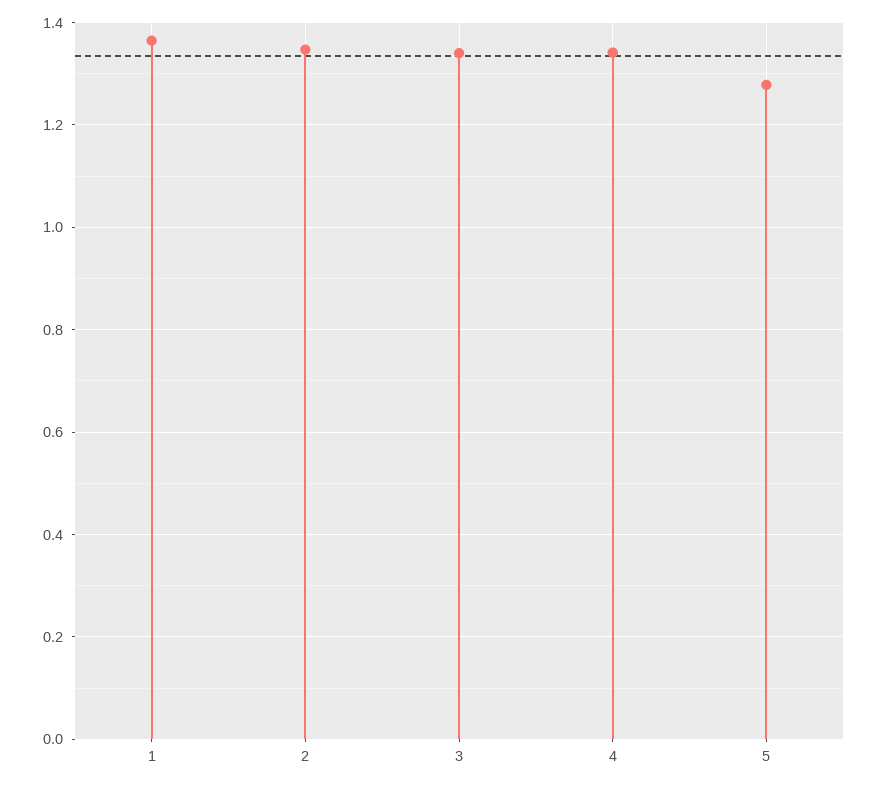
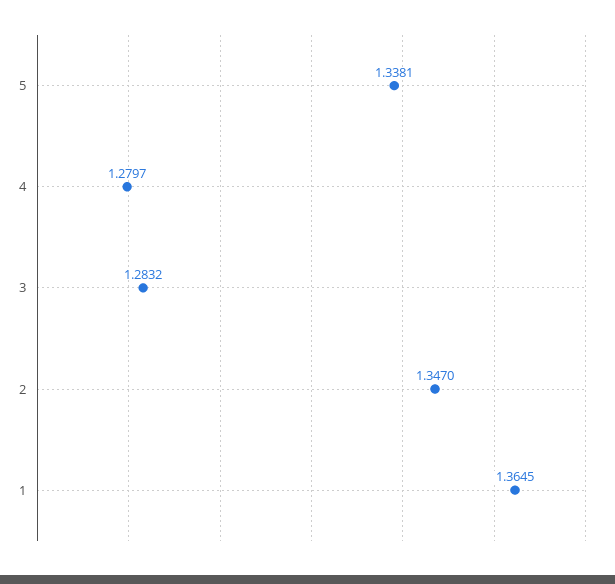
  {
    "1": 1.3645,
    "2": 1.347,
-   "3": 1.34,
+   "3": 1.2832,
-   "4": 1.34,
+   "4": 1.2797,
-   "5": 1.28
+   "5": 1.3381
  }

